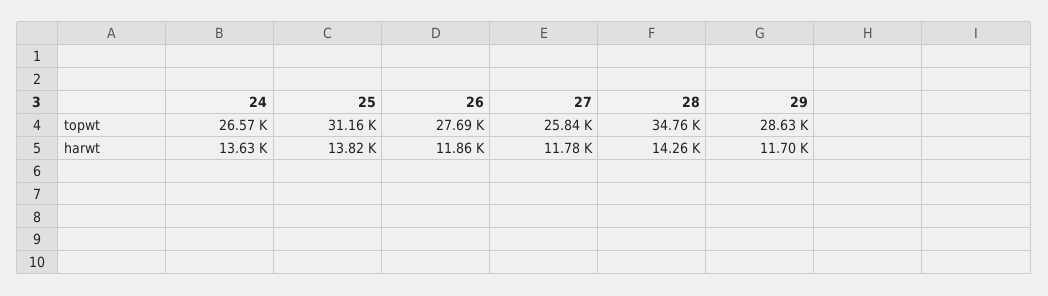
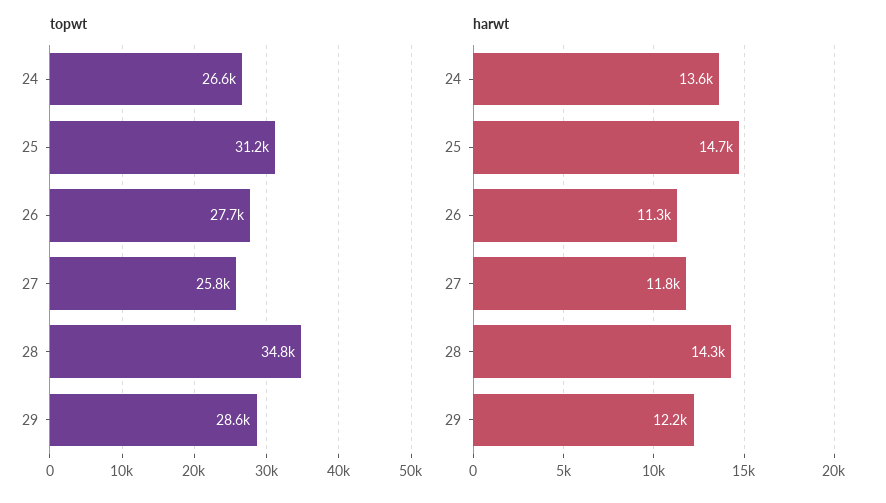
  {
    "topwt": {
      "24": 26570,
      "25": 31160,
      "26": 27690,
      "27": 25840,
      "28": 34760,
      "29": 28630
    },
    "harwt": {
      "24": 13630,
-     "25": 13820,
+     "25": 14700,
-     "26": 11860,
+     "26": 11300,
      "27": 11780,
      "28": 14260,
-     "29": 11700
+     "29": 12200
    }
  }

